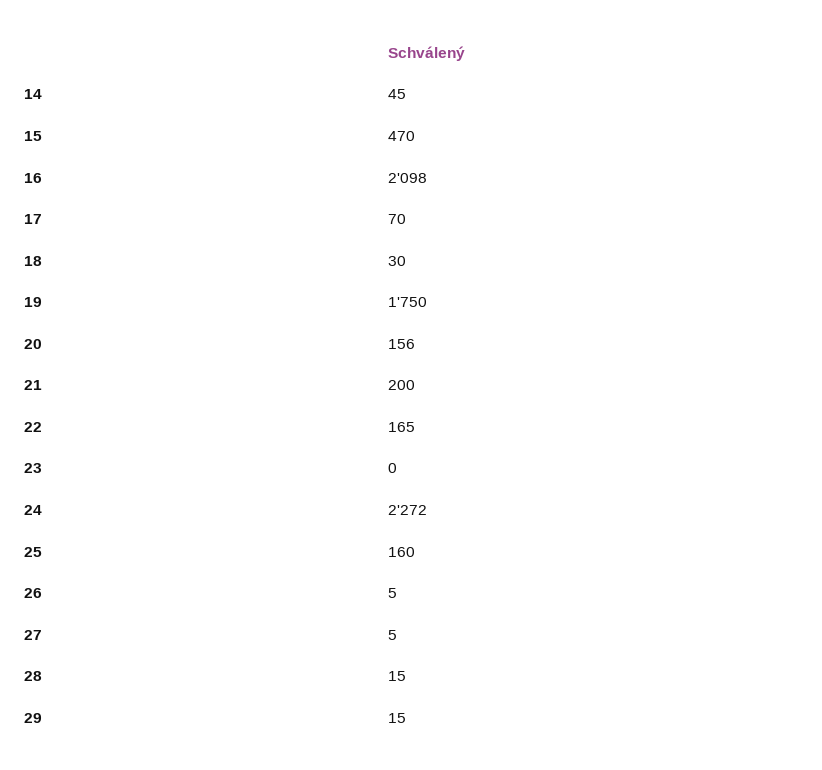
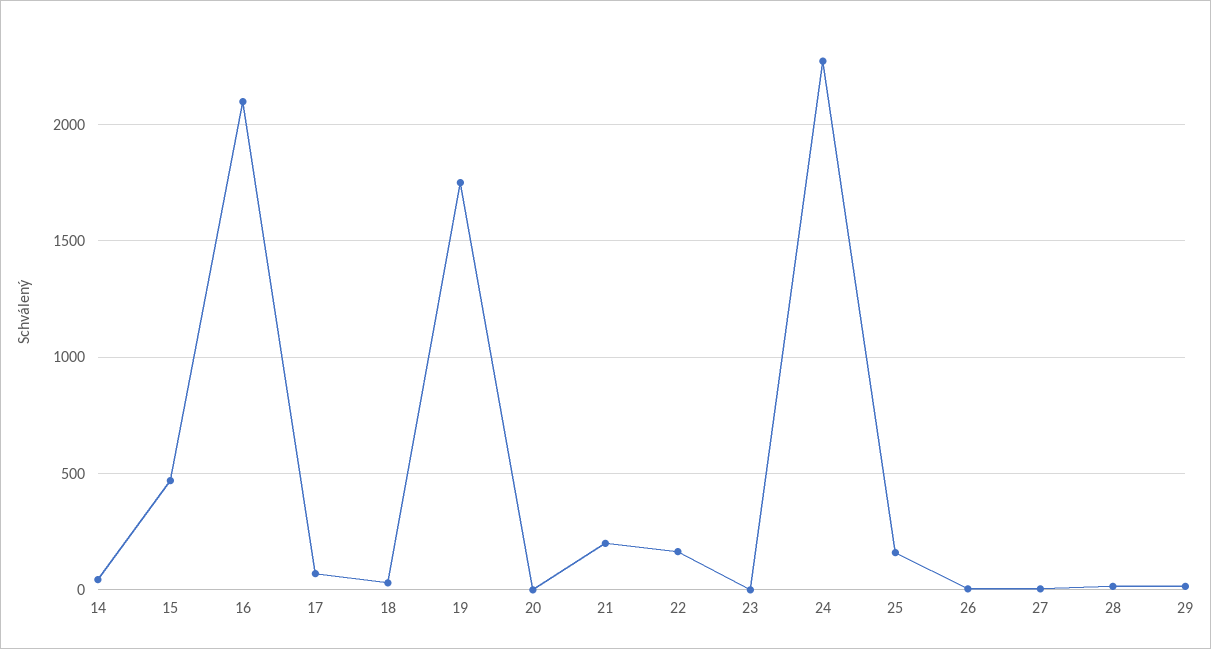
  {
    "14": 45,
    "15": 470,
    "16": 2098,
    "17": 70,
    "18": 30,
    "19": 1750,
-   "20": 156,
+   "20": 0,
    "21": 200,
    "22": 165,
    "23": 0,
    "24": 2272,
    "25": 160,
    "26": 5,
    "27": 5,
    "28": 15,
    "29": 15
  }

